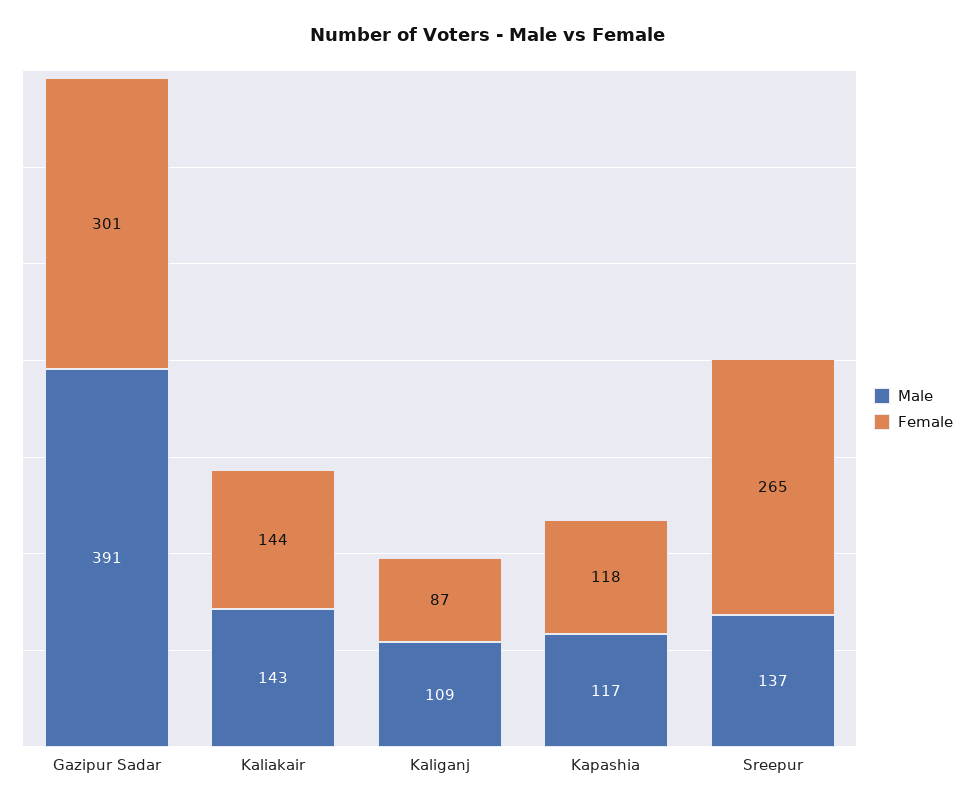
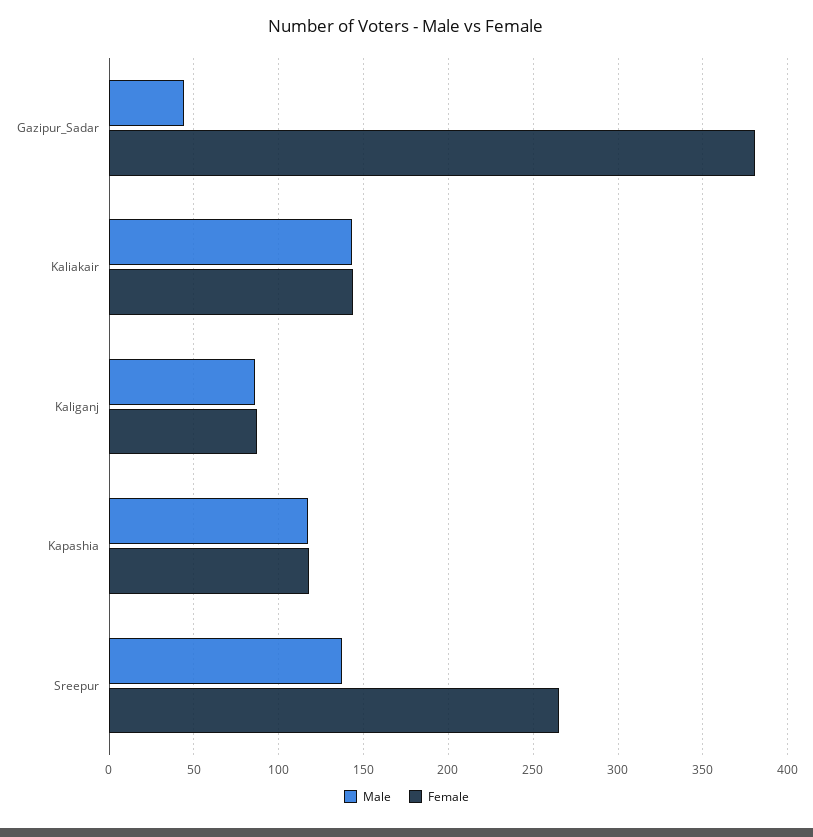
  {
    "Male": {
-     "Gazipur Sadar": 391,
+     "Gazipur Sadar": 45,
      "Kaliakair": 143,
-     "Kaliganj": 109,
+     "Kaliganj": 85,
      "Kapashia": 117,
      "Sreepur": 137
    },
    "Female": {
-     "Gazipur Sadar": 301,
+     "Gazipur Sadar": 380,
      "Kaliakair": 144,
      "Kaliganj": 87,
      "Kapashia": 118,
      "Sreepur": 265
    }
  }

